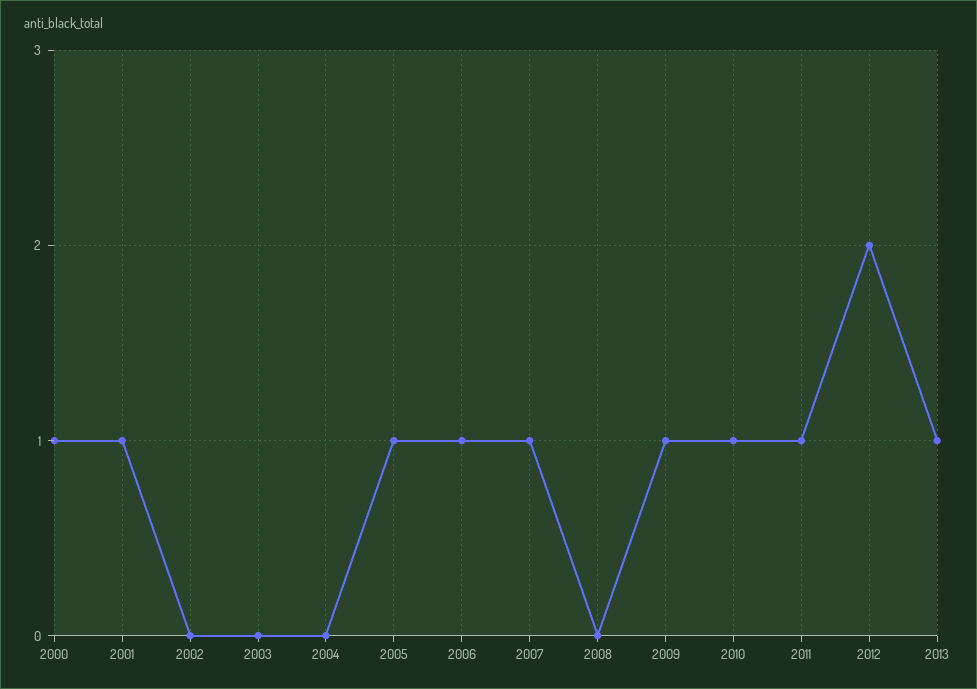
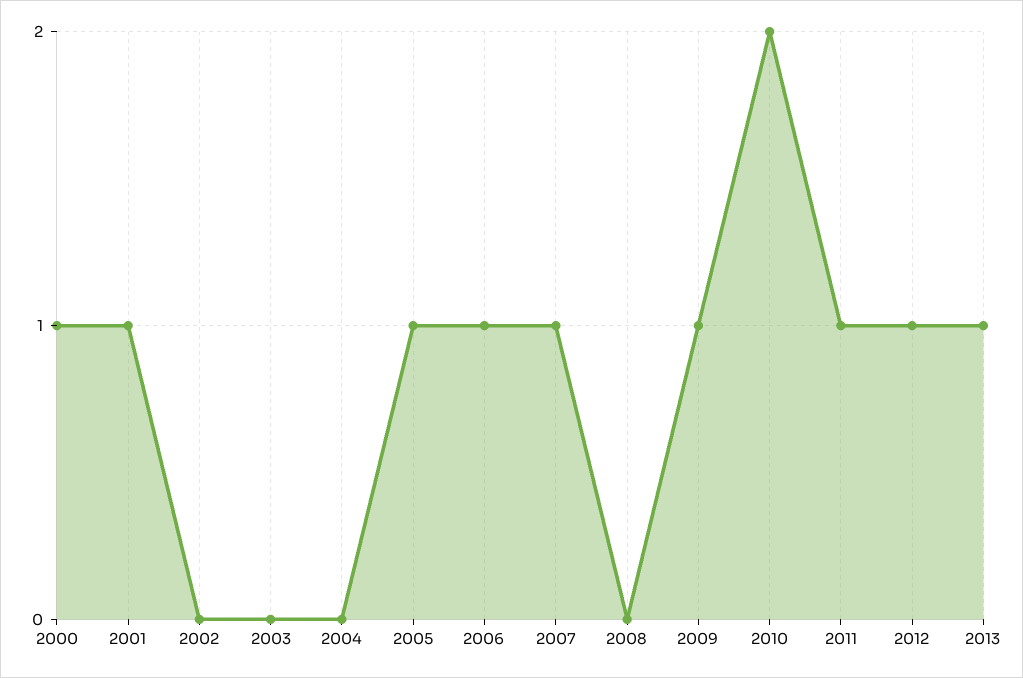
  {
    "2000": 1,
    "2001": 1,
    "2002": 0,
    "2003": 0,
    "2004": 0,
    "2005": 1,
    "2006": 1,
    "2007": 1,
    "2008": 0,
    "2009": 1,
-   "2010": 1,
+   "2010": 2,
    "2011": 1,
-   "2012": 2,
+   "2012": 1,
    "2013": 1
  }

